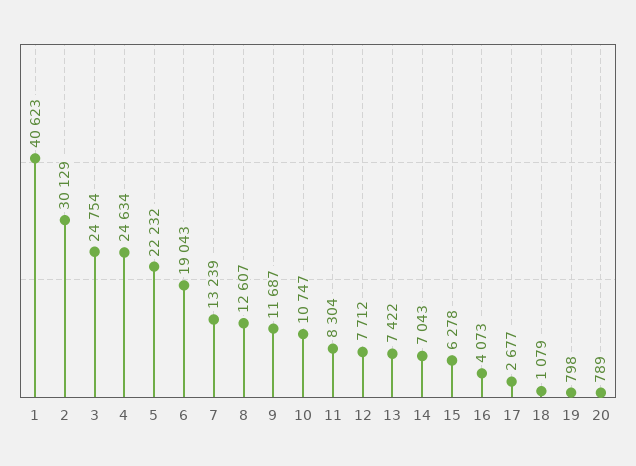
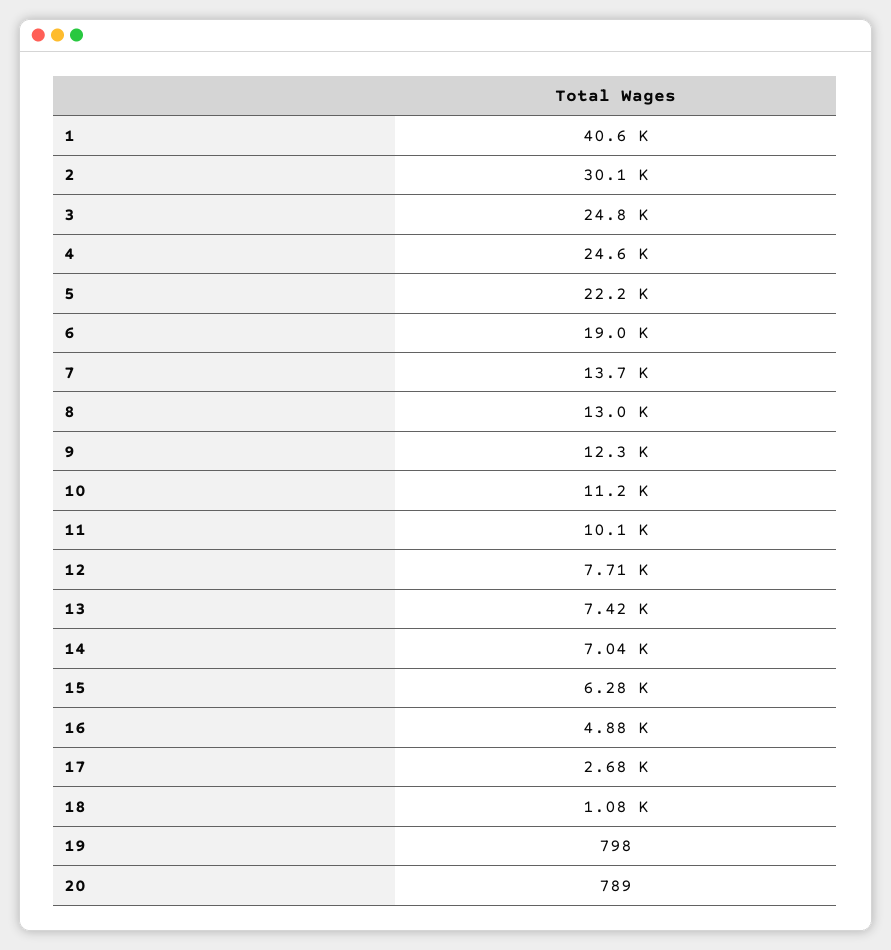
  {
    "1": 40623,
    "2": 30129,
    "3": 24754,
    "4": 24634,
    "5": 22232,
    "6": 19043,
-   "7": 13239,
+   "7": 13700,
-   "8": 12607,
+   "8": 13000,
-   "9": 11687,
+   "9": 12300,
-   "10": 10747,
+   "10": 11200,
-   "11": 8304,
+   "11": 10100,
    "12": 7712,
    "13": 7422,
    "14": 7043,
    "15": 6278,
-   "16": 4073,
+   "16": 4880,
    "17": 2677,
    "18": 1079,
    "19": 798,
    "20": 789
  }

